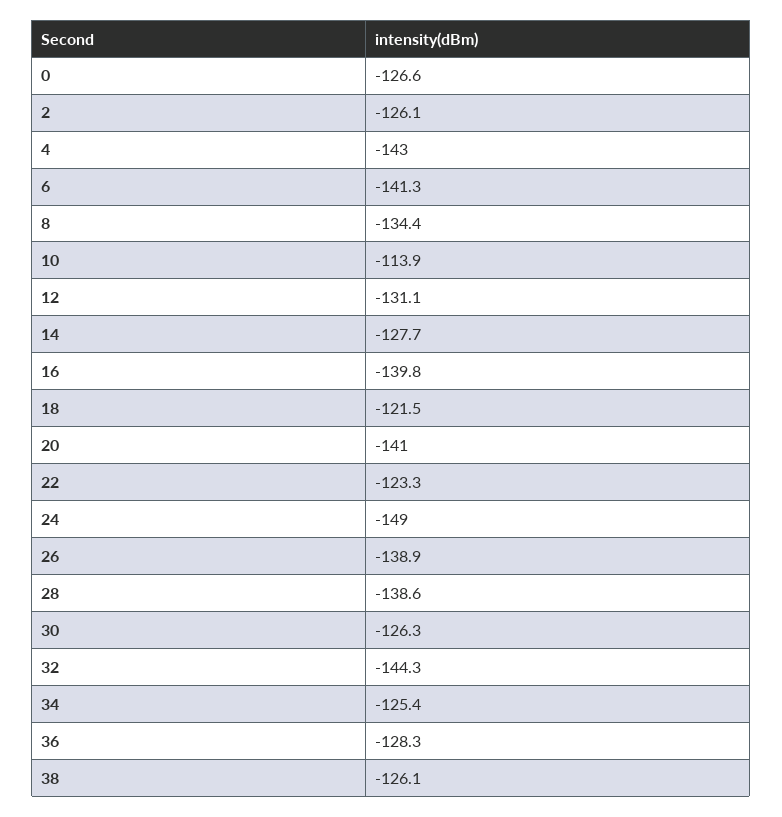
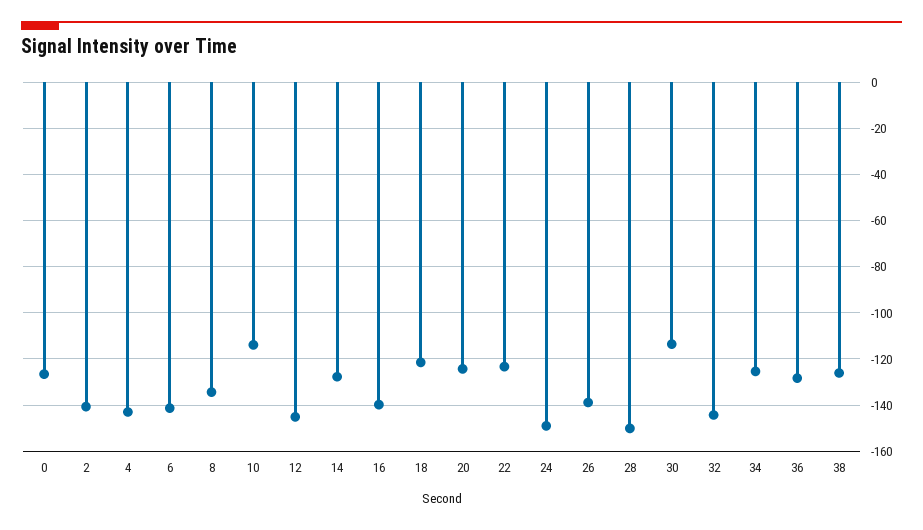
  {
    "0": -126.6,
-   "2": -126.1,
+   "2": -140,
    "4": -143,
    "6": -141.3,
    "8": -134.4,
    "10": -113.9,
-   "12": -131.1,
+   "12": -145,
    "14": -127.7,
    "16": -139.8,
    "18": -121.5,
-   "20": -141,
+   "20": -125,
    "22": -123.3,
    "24": -149,
    "26": -138.9,
-   "28": -138.6,
+   "28": -150,
-   "30": -126.3,
+   "30": -115,
    "32": -144.3,
    "34": -125.4,
    "36": -128.3,
    "38": -126.1
  }

